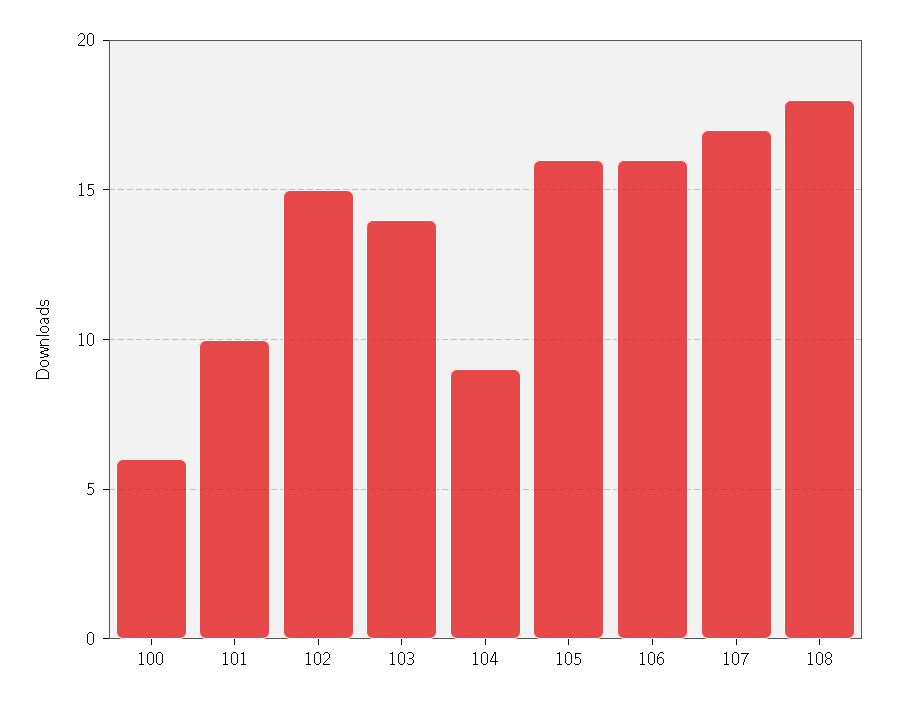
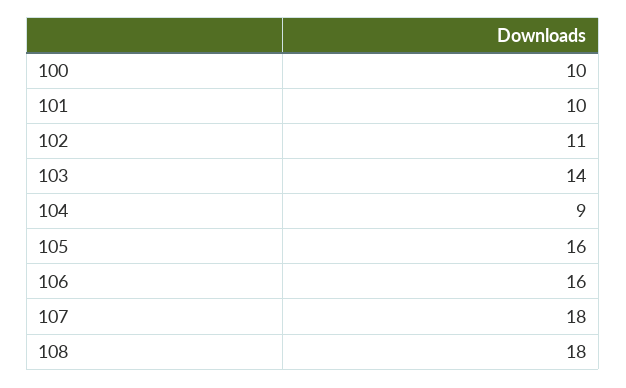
  {
-   "100": 6,
+   "100": 10,
    "101": 10,
-   "102": 15,
+   "102": 11,
    "103": 14,
    "104": 9,
    "105": 16,
    "106": 16,
-   "107": 17,
+   "107": 18,
    "108": 18
  }

